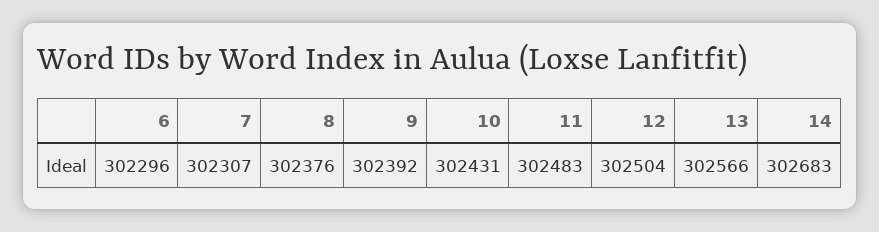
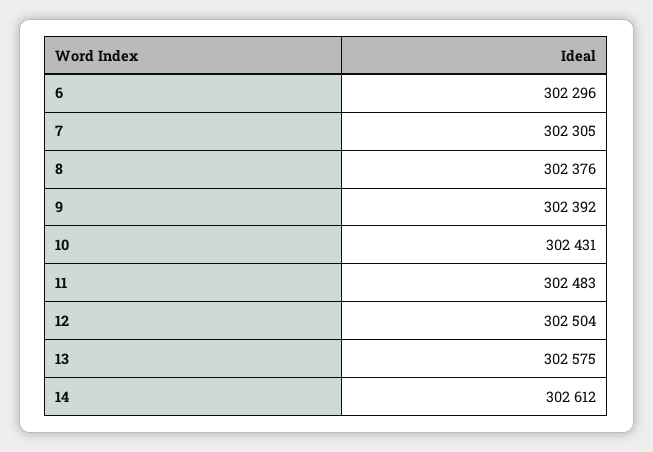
  {
    "6": 302296,
-   "7": 302307,
+   "7": 302305,
    "8": 302376,
    "9": 302392,
    "10": 302431,
    "11": 302483,
    "12": 302504,
-   "13": 302566,
+   "13": 302575,
-   "14": 302683
+   "14": 302612
  }

